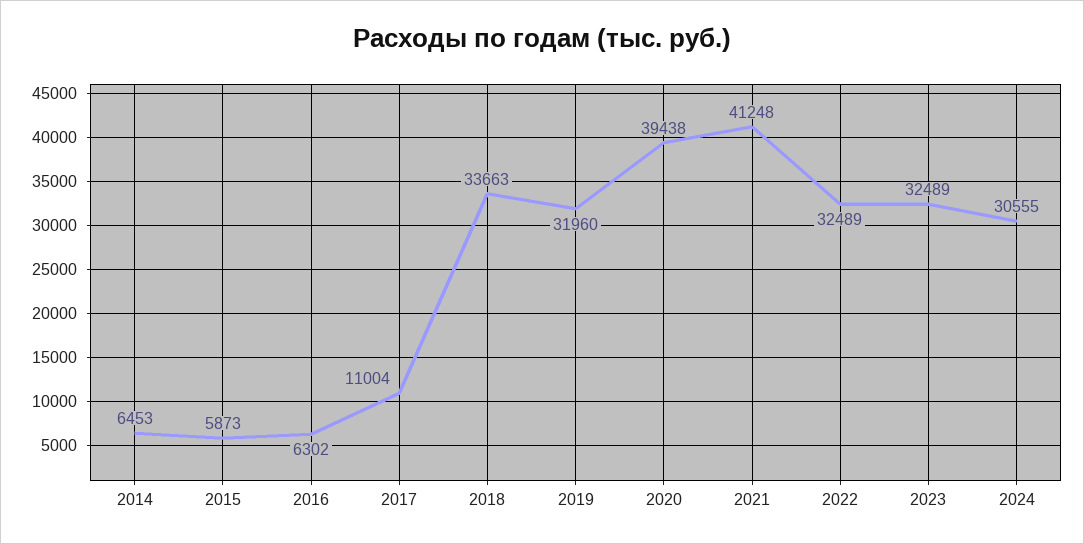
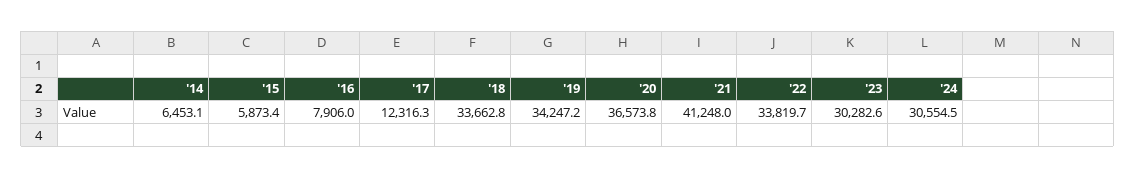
  {
    "2014": 6453.1,
    "2015": 5873.4,
-   "2016": 6302,
+   "2016": 7906,
-   "2017": 11004,
+   "2017": 12316.3,
    "2018": 33662.8,
-   "2019": 31960,
+   "2019": 34247.2,
-   "2020": 39438,
+   "2020": 36573.8,
    "2021": 41248,
-   "2022": 32489,
+   "2022": 33819.7,
-   "2023": 32489,
+   "2023": 30282.6,
    "2024": 30554.5
  }

